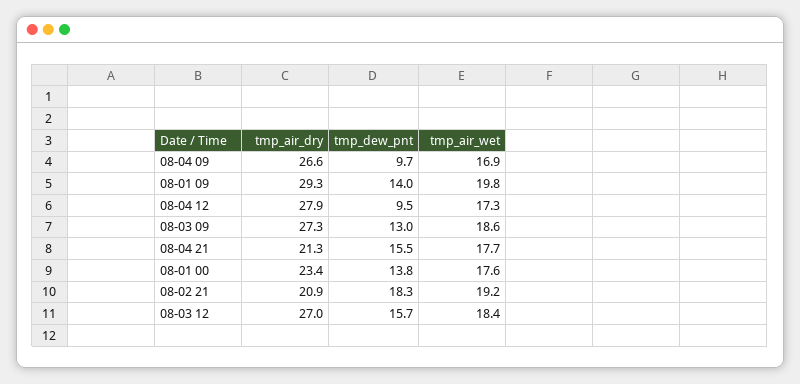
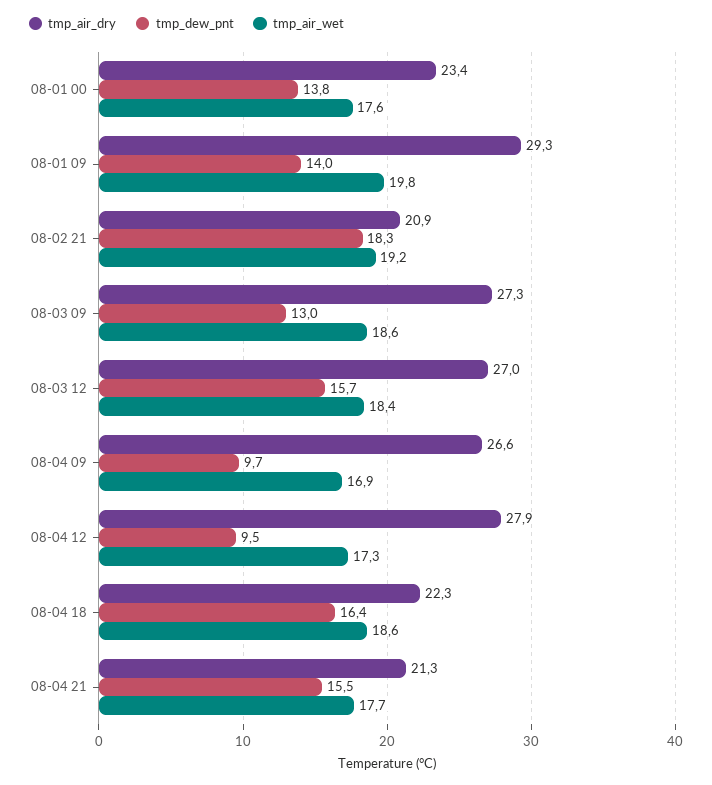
  {
    "tmp_air_dry": {
      "08-04 09": 26.6,
      "08-01 09": 29.3,
      "08-04 12": 27.9,
      "08-03 09": 27.3,
      "08-04 21": 21.3,
      "08-01 00": 23.4,
      "08-02 21": 20.9,
-     "08-03 12": 27
+     "08-03 12": 27,
+     "08-04 18": 22.3
    },
    "tmp_dew_pnt": {
      "08-04 09": 9.7,
      "08-01 09": 14,
      "08-04 12": 9.5,
      "08-03 09": 13,
      "08-04 21": 15.5,
      "08-01 00": 13.8,
      "08-02 21": 18.3,
-     "08-03 12": 15.7
+     "08-03 12": 15.7,
+     "08-04 18": 16.4
    },
    "tmp_air_wet": {
      "08-04 09": 16.9,
      "08-01 09": 19.8,
      "08-04 12": 17.3,
      "08-03 09": 18.6,
      "08-04 21": 17.7,
      "08-01 00": 17.6,
      "08-02 21": 19.2,
-     "08-03 12": 18.4
+     "08-03 12": 18.4,
+     "08-04 18": 18.6
    }
  }

